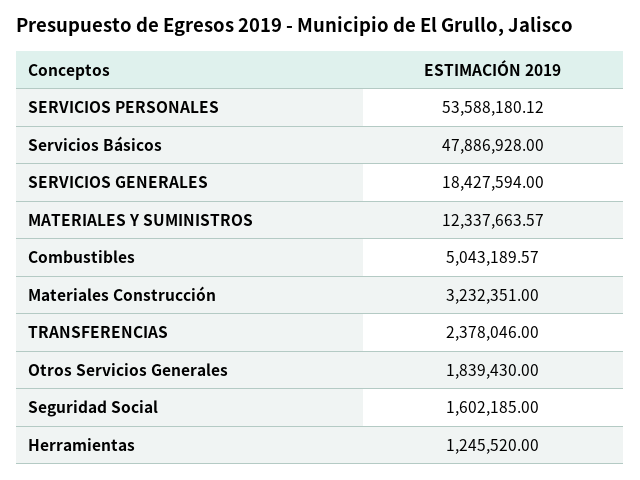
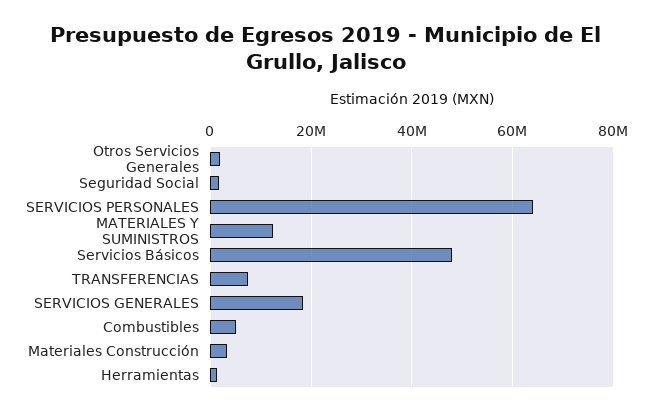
  {
-   "SERVICIOS PERSONALES": 53588180.12,
+   "SERVICIOS PERSONALES": 64000000,
    "Servicios Básicos": 47886928,
    "SERVICIOS GENERALES": 18427594,
    "MATERIALES Y SUMINISTROS": 12337663.57,
    "Combustibles": 5043189.57,
    "Materiales Construcción": 3232351,
-   "TRANSFERENCIAS": 2378046,
+   "TRANSFERENCIAS": 8000000,
    "Otros Servicios Generales": 1839430,
    "Seguridad Social": 1602185,
    "Herramientas": 1245520
  }

